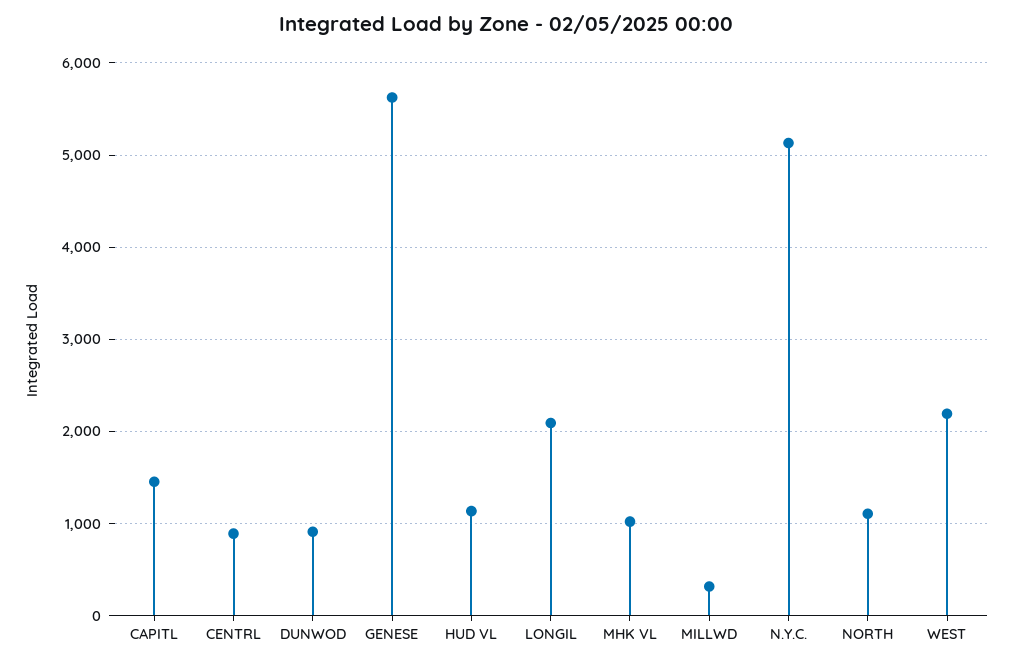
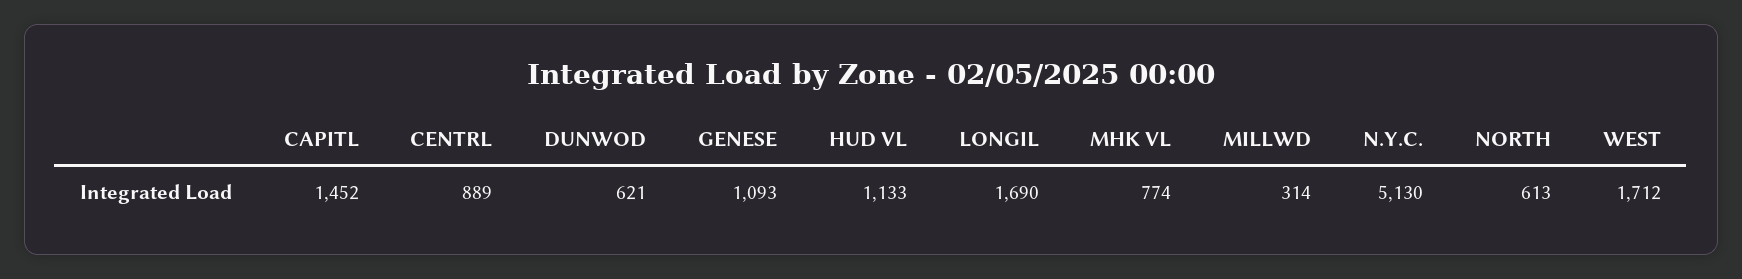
  {
    "CAPITL": 1452,
    "CENTRL": 889,
-   "DUNWOD": 900,
+   "DUNWOD": 621,
-   "GENESE": 5600,
+   "GENESE": 1093,
    "HUD VL": 1133,
-   "LONGIL": 2100,
+   "LONGIL": 1690,
-   "MHK VL": 1000,
+   "MHK VL": 774,
    "MILLWD": 314,
    "N.Y.C.": 5130,
-   "NORTH": 1100,
+   "NORTH": 613,
-   "WEST": 2200
+   "WEST": 1712
  }

